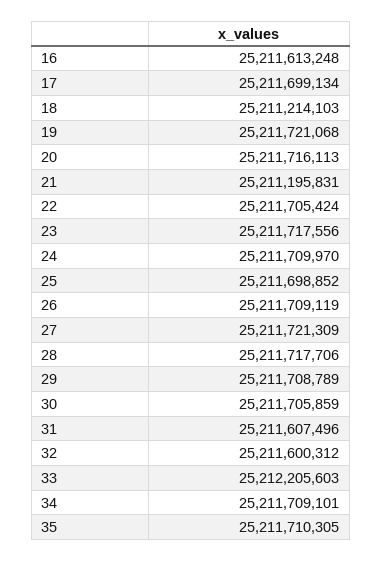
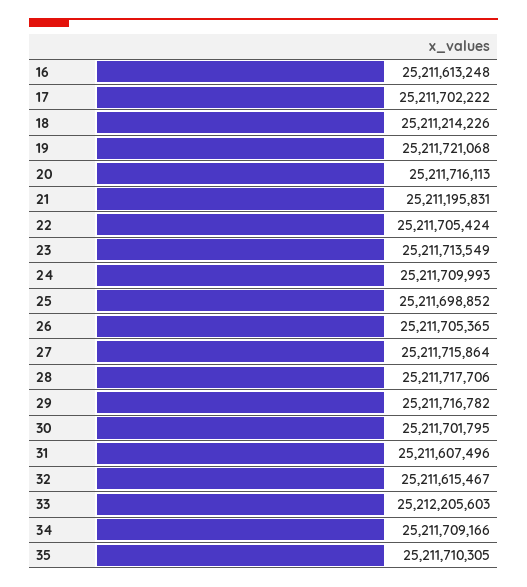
  {
    "16": 25211613248,
-   "17": 25211699134,
+   "17": 25211702222,
-   "18": 25211214103,
+   "18": 25211214226,
    "19": 25211721068,
    "20": 25211716113,
    "21": 25211195831,
    "22": 25211705424,
-   "23": 25211717556,
+   "23": 25211713549,
-   "24": 25211709970,
+   "24": 25211709993,
    "25": 25211698852,
-   "26": 25211709119,
+   "26": 25211705365,
-   "27": 25211721309,
+   "27": 25211715864,
    "28": 25211717706,
-   "29": 25211708789,
+   "29": 25211716782,
-   "30": 25211705859,
+   "30": 25211701795,
    "31": 25211607496,
-   "32": 25211600312,
+   "32": 25211615467,
    "33": 25212205603,
-   "34": 25211709101,
+   "34": 25211709166,
    "35": 25211710305
  }

